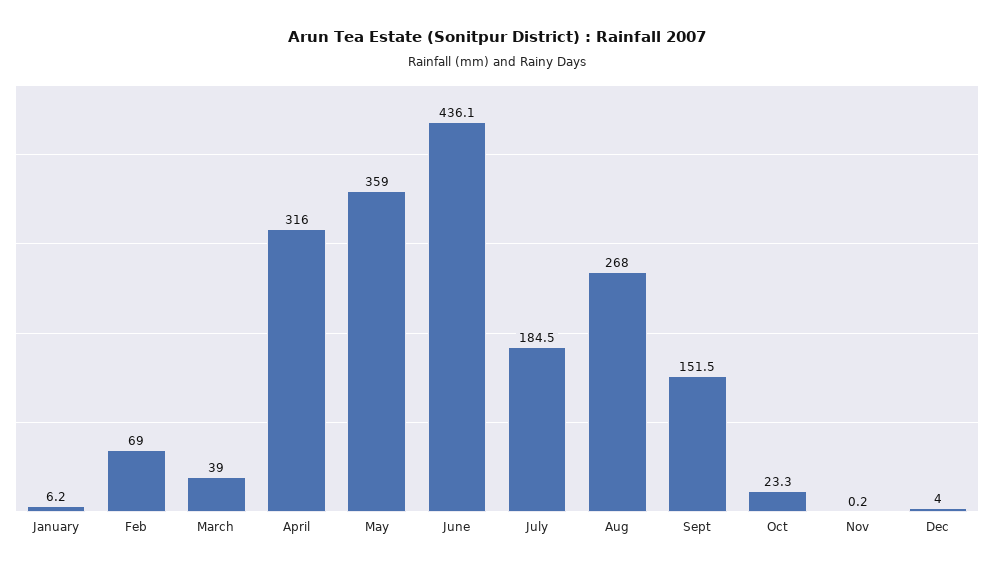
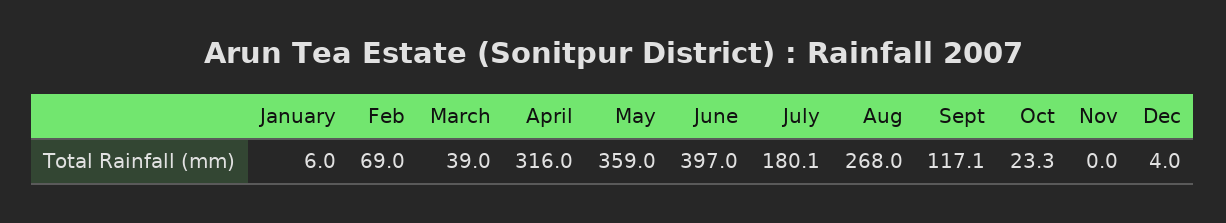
  {
-   "January": 6.2,
+   "January": 6,
    "Feb": 69,
    "March": 39,
    "April": 316,
    "May": 359,
-   "June": 436.1,
+   "June": 397,
-   "July": 184.5,
+   "July": 180.1,
    "Aug": 268,
-   "Sept": 151.5,
+   "Sept": 117.1,
    "Oct": 23.3,
-   "Nov": 0.2,
+   "Nov": 0,
    "Dec": 4
  }

